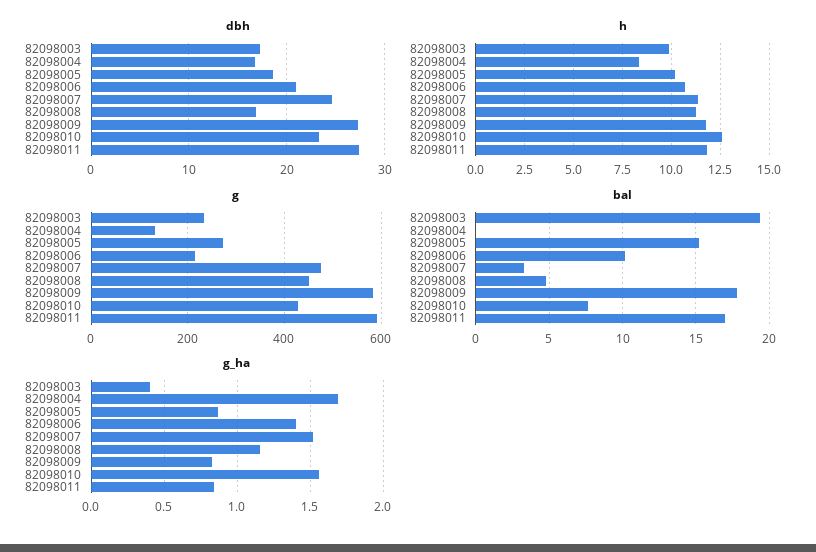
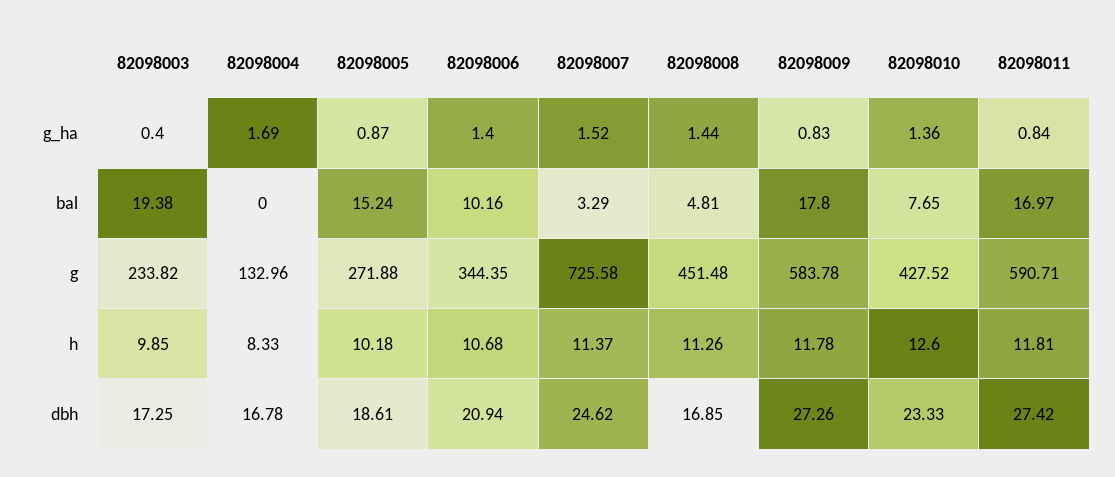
  {
    "dbh": {
      "82098003": 17.25,
      "82098004": 16.78,
      "82098005": 18.61,
      "82098006": 20.94,
      "82098007": 24.62,
      "82098008": 16.85,
      "82098009": 27.26,
      "82098010": 23.33,
      "82098011": 27.42
    },
    "h": {
      "82098003": 9.85,
      "82098004": 8.33,
      "82098005": 10.18,
      "82098006": 10.68,
      "82098007": 11.37,
      "82098008": 11.26,
      "82098009": 11.78,
      "82098010": 12.6,
      "82098011": 11.81
    },
    "g": {
      "82098003": 233.82,
      "82098004": 132.96,
      "82098005": 271.88,
-     "82098006": 220,
+     "82098006": 344.35,
-     "82098007": 480,
+     "82098007": 725.58,
      "82098008": 451.48,
      "82098009": 583.78,
      "82098010": 427.52,
      "82098011": 590.71
    },
    "bal": {
      "82098003": 19.38,
      "82098004": 0,
      "82098005": 15.24,
      "82098006": 10.16,
      "82098007": 3.29,
      "82098008": 4.81,
      "82098009": 17.8,
      "82098010": 7.65,
      "82098011": 16.97
    },
    "g_ha": {
      "82098003": 0.4,
      "82098004": 1.69,
      "82098005": 0.87,
      "82098006": 1.4,
      "82098007": 1.52,
-     "82098008": 1.15,
+     "82098008": 1.44,
      "82098009": 0.83,
-     "82098010": 1.55,
+     "82098010": 1.36,
      "82098011": 0.84
    }
  }

